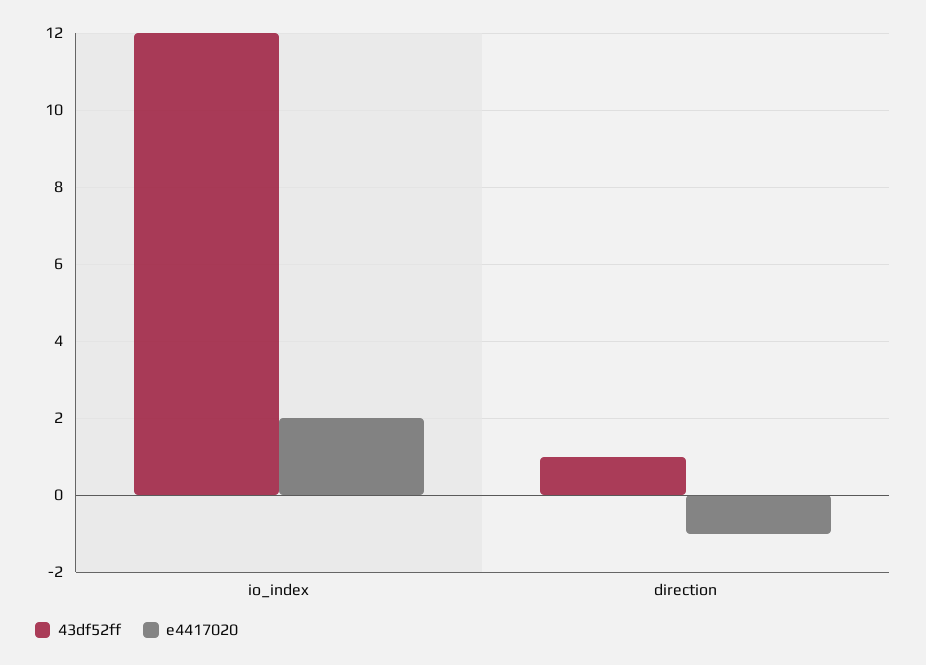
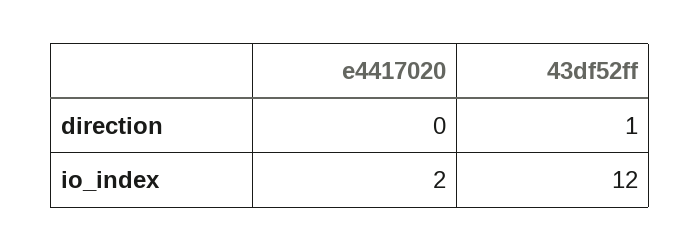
  {
    "43df52ff": {
      "io_index": 12,
      "direction": 1
    },
    "e4417020": {
      "io_index": 2,
-     "direction": -1
+     "direction": 0
    }
  }

